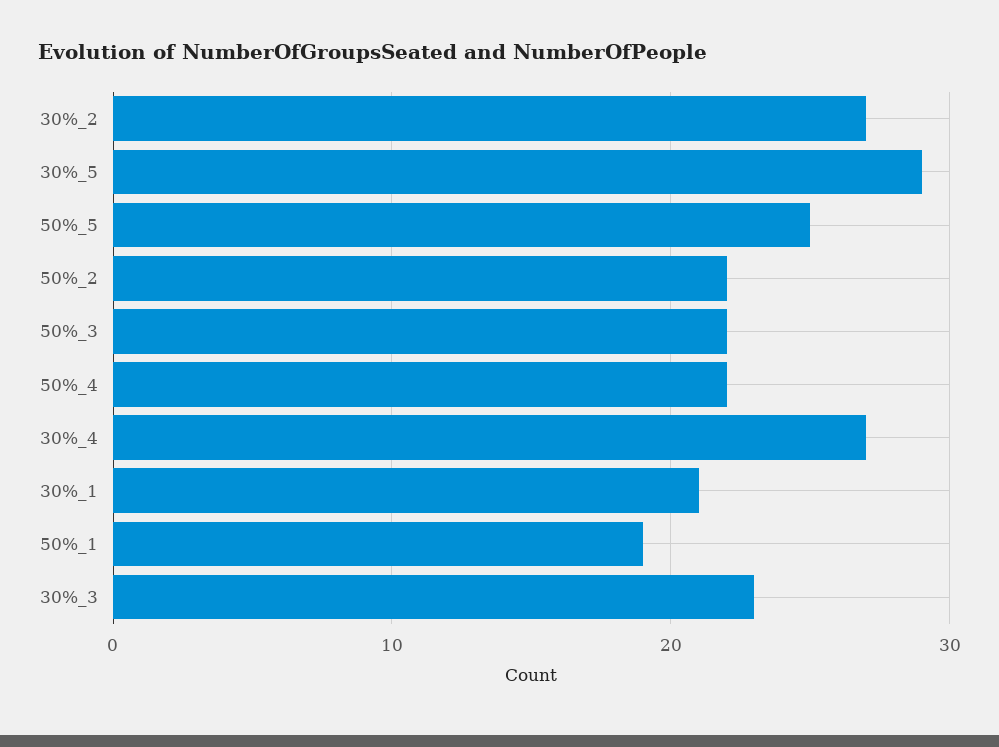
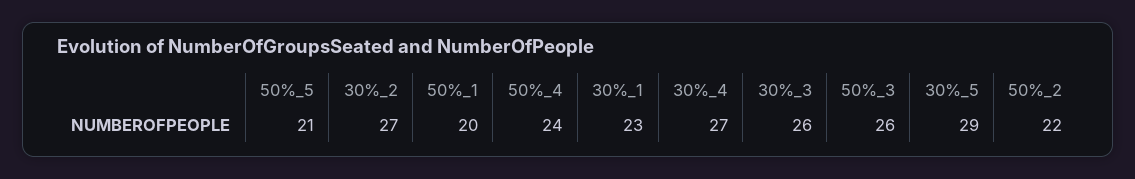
  {
    "30%_2": 27,
    "30%_5": 29,
-   "50%_5": 25,
+   "50%_5": 21,
    "50%_2": 22,
-   "50%_3": 22,
+   "50%_3": 26,
-   "50%_4": 22,
+   "50%_4": 24,
    "30%_4": 27,
-   "30%_1": 21,
+   "30%_1": 23,
-   "50%_1": 19,
+   "50%_1": 20,
-   "30%_3": 23
+   "30%_3": 26
  }

